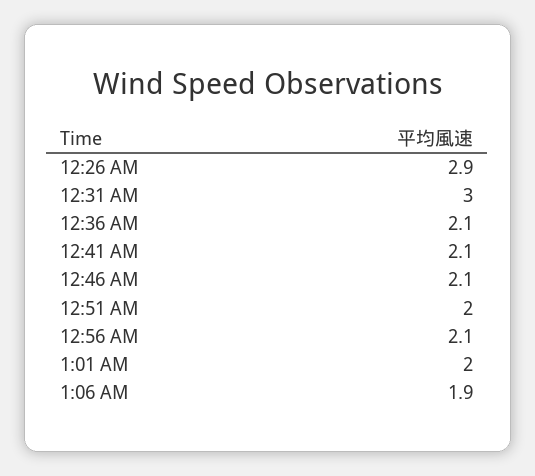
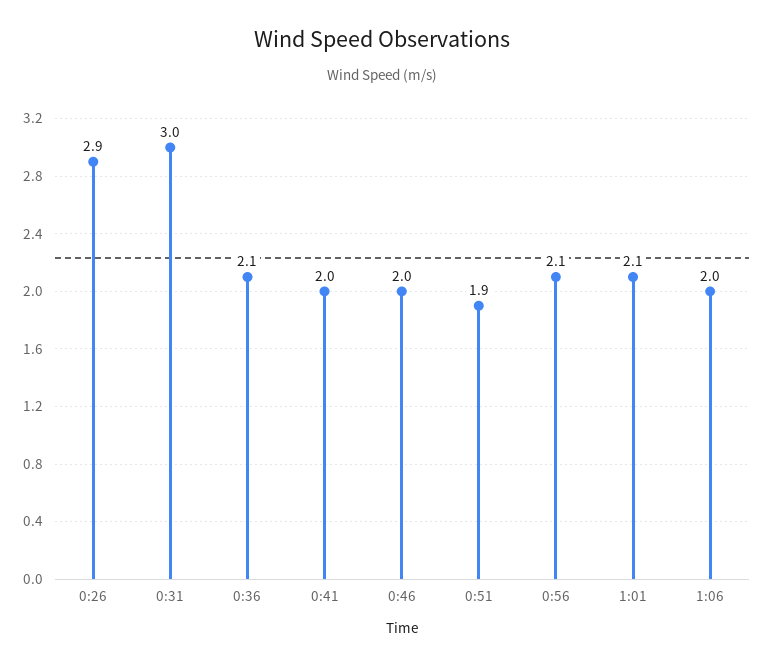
  {
    "12:26 AM": 2.9,
    "12:31 AM": 3,
    "12:36 AM": 2.1,
-   "12:41 AM": 2.1,
+   "12:41 AM": 2,
-   "12:46 AM": 2.1,
+   "12:46 AM": 2,
-   "12:51 AM": 2,
+   "12:51 AM": 1.9,
    "12:56 AM": 2.1,
-   "1:01 AM": 2,
+   "1:01 AM": 2.1,
-   "1:06 AM": 1.9
+   "1:06 AM": 2
  }

